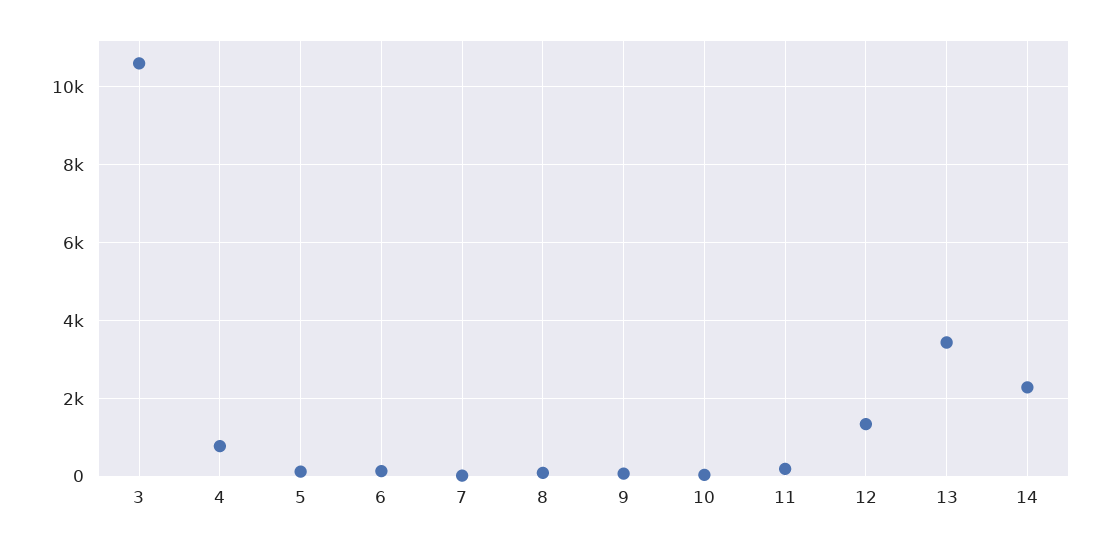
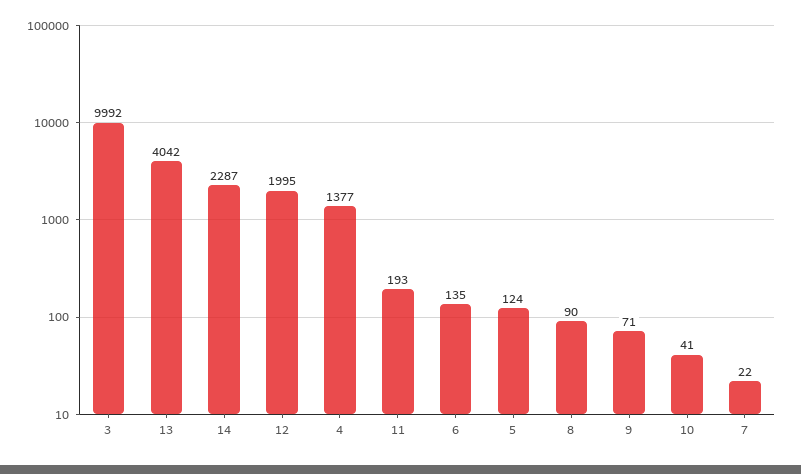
  {
-   "3": 10600,
+   "3": 9992,
-   "4": 800,
+   "4": 1377,
    "5": 124,
    "6": 135,
    "7": 22,
    "8": 90,
    "9": 71,
    "10": 41,
    "11": 193,
-   "12": 1400,
+   "12": 1995,
-   "13": 3400,
+   "13": 4042,
    "14": 2287
  }

